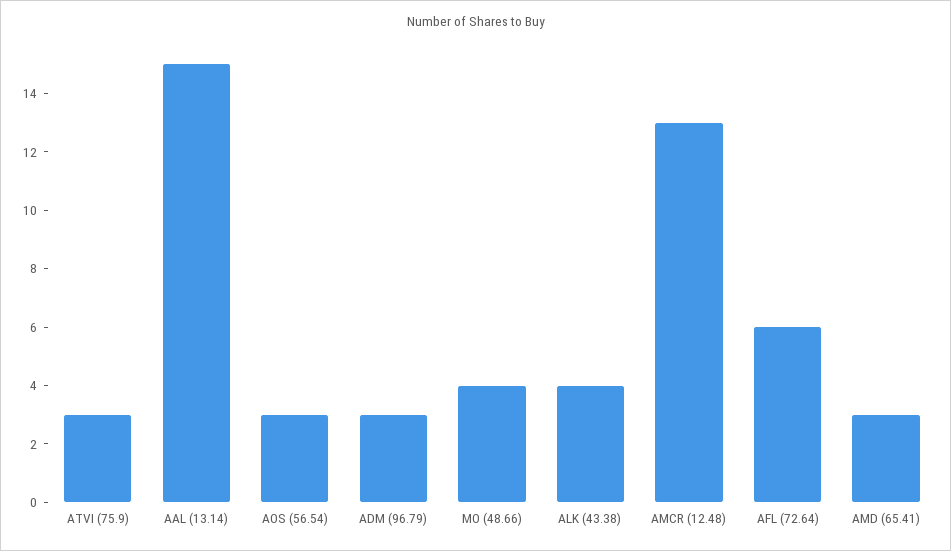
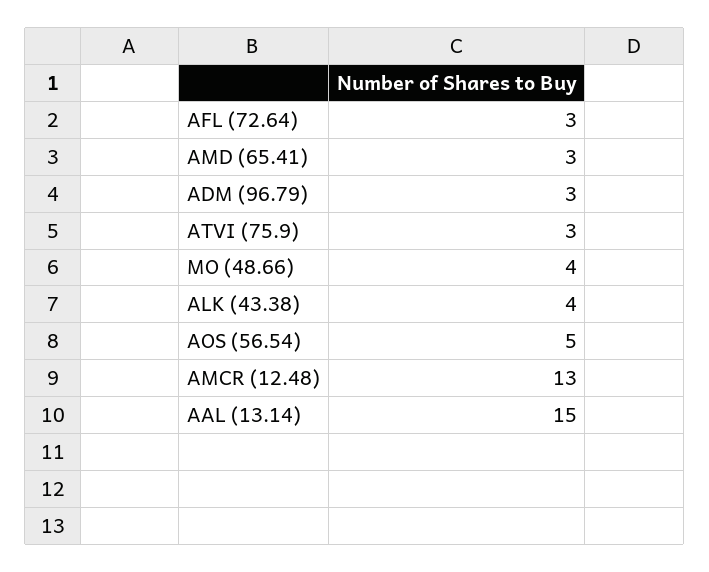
  {
    "ATVI (75.9)": 3,
    "AAL (13.14)": 15,
-   "AOS (56.54)": 3,
+   "AOS (56.54)": 5,
    "ADM (96.79)": 3,
    "MO (48.66)": 4,
    "ALK (43.38)": 4,
    "AMCR (12.48)": 13,
-   "AFL (72.64)": 6,
+   "AFL (72.64)": 3,
    "AMD (65.41)": 3
  }

